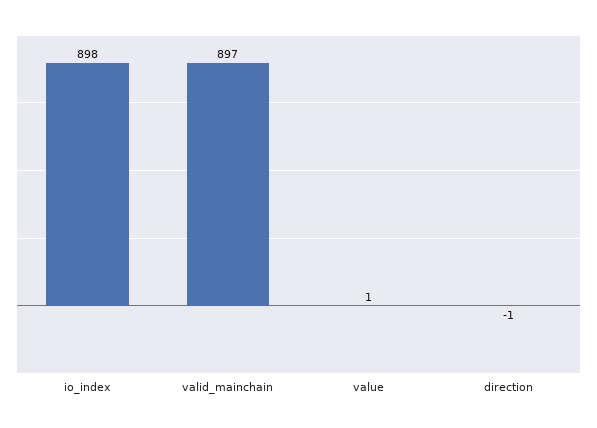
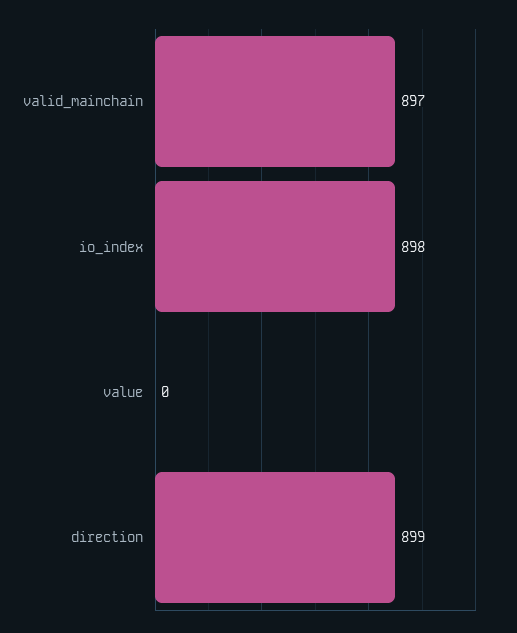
  {
    "io_index": 898,
    "valid_mainchain": 897,
-   "value": 1,
+   "value": 0,
-   "direction": -1
+   "direction": 899
  }

